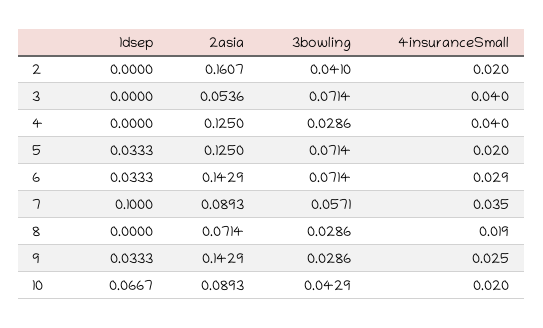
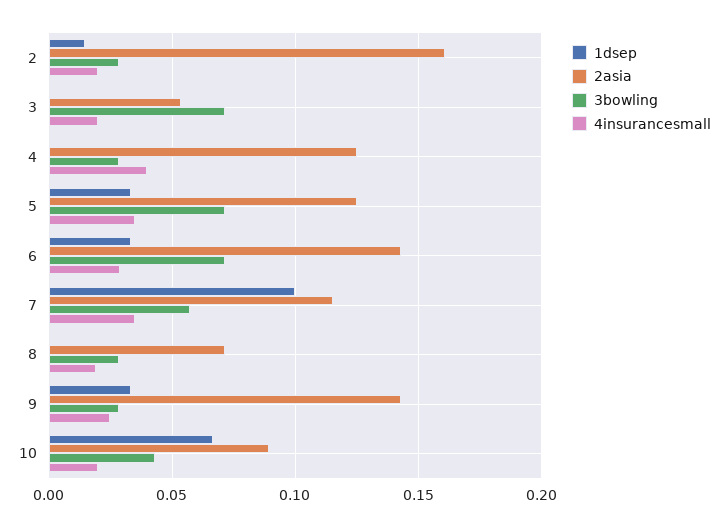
  {
    "1dsep": {
-     "2": 0,
+     "2": 0.015,
      "3": 0,
      "4": 0,
      "5": 0.0333,
      "6": 0.0333,
      "7": 0.1,
      "8": 0,
      "9": 0.0333,
      "10": 0.0667
    },
    "2asia": {
      "2": 0.1607,
      "3": 0.0536,
      "4": 0.125,
      "5": 0.125,
      "6": 0.1429,
-     "7": 0.0893,
+     "7": 0.115,
      "8": 0.0714,
      "9": 0.1429,
      "10": 0.0893
    },
    "3bowling": {
-     "2": 0.041,
+     "2": 0.03,
      "3": 0.0714,
      "4": 0.0286,
      "5": 0.0714,
      "6": 0.0714,
      "7": 0.0571,
      "8": 0.0286,
      "9": 0.0286,
      "10": 0.0429
    },
    "4insuranceSmall": {
      "2": 0.02,
-     "3": 0.04,
+     "3": 0.02,
      "4": 0.04,
-     "5": 0.02,
+     "5": 0.035,
      "6": 0.029,
      "7": 0.035,
      "8": 0.019,
      "9": 0.025,
      "10": 0.02
    }
  }

